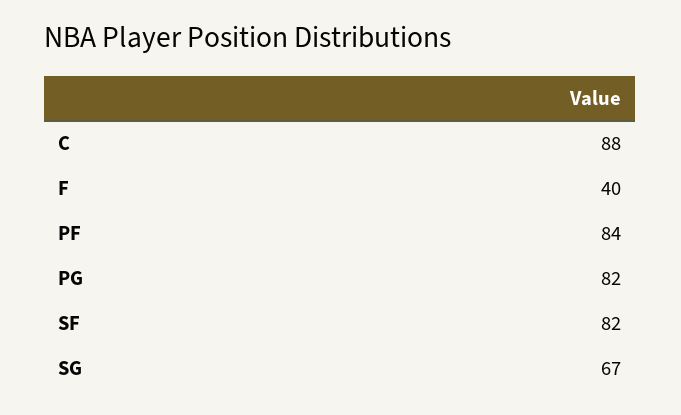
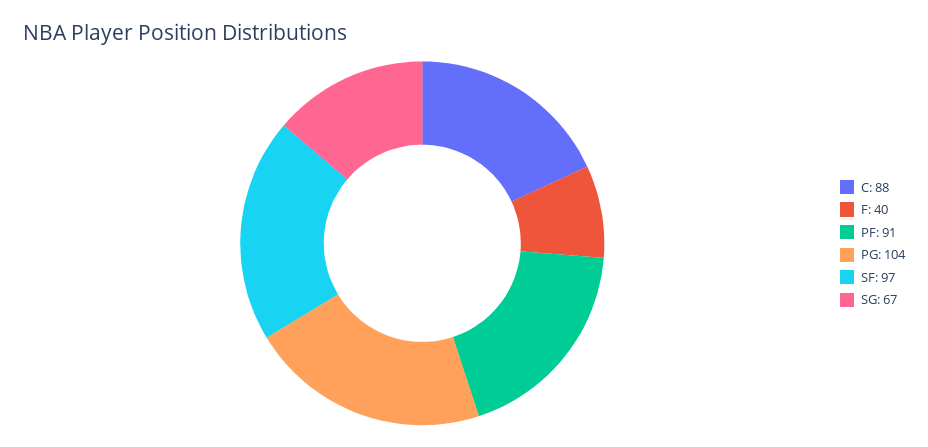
  {
    "C": 88,
    "F": 40,
-   "PF": 84,
+   "PF": 91,
-   "PG": 82,
+   "PG": 104,
-   "SF": 82,
+   "SF": 97,
    "SG": 67
  }

